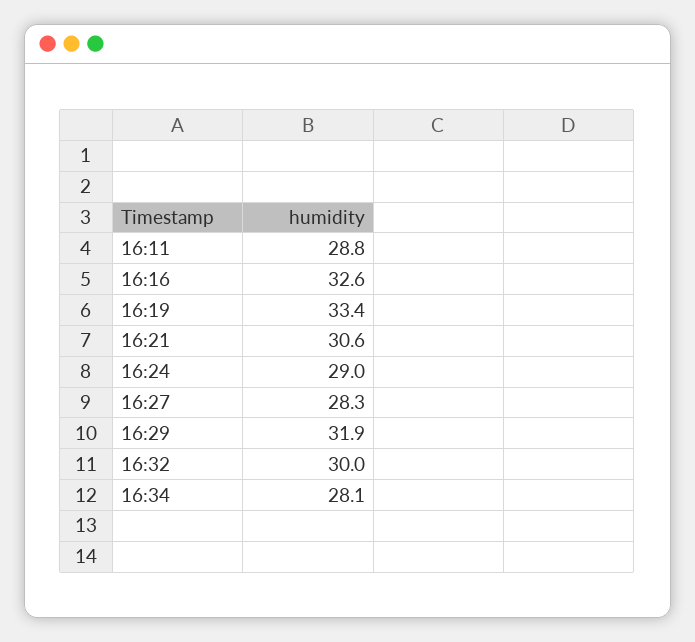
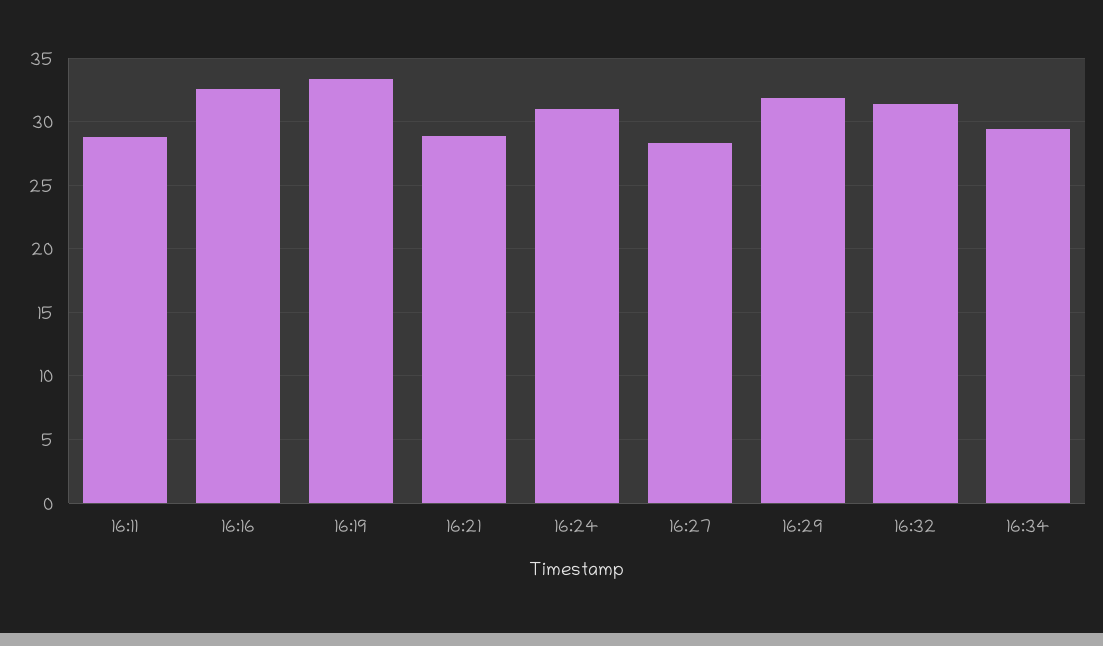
  {
    "16:11": 28.8,
    "16:16": 32.6,
    "16:19": 33.4,
-   "16:21": 30.6,
+   "16:21": 29,
-   "16:24": 29,
+   "16:24": 31,
    "16:27": 28.3,
    "16:29": 31.9,
-   "16:32": 30,
+   "16:32": 31.5,
-   "16:34": 28.1
+   "16:34": 29.5
  }

